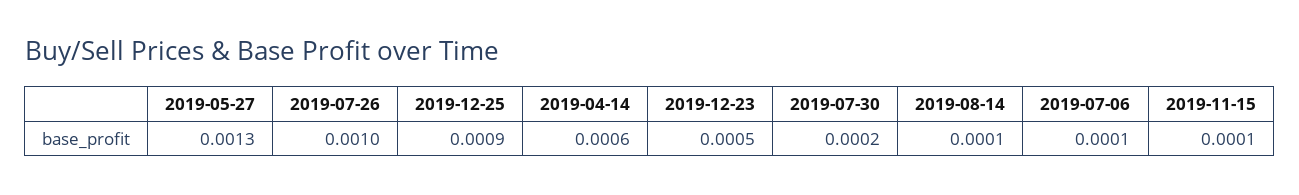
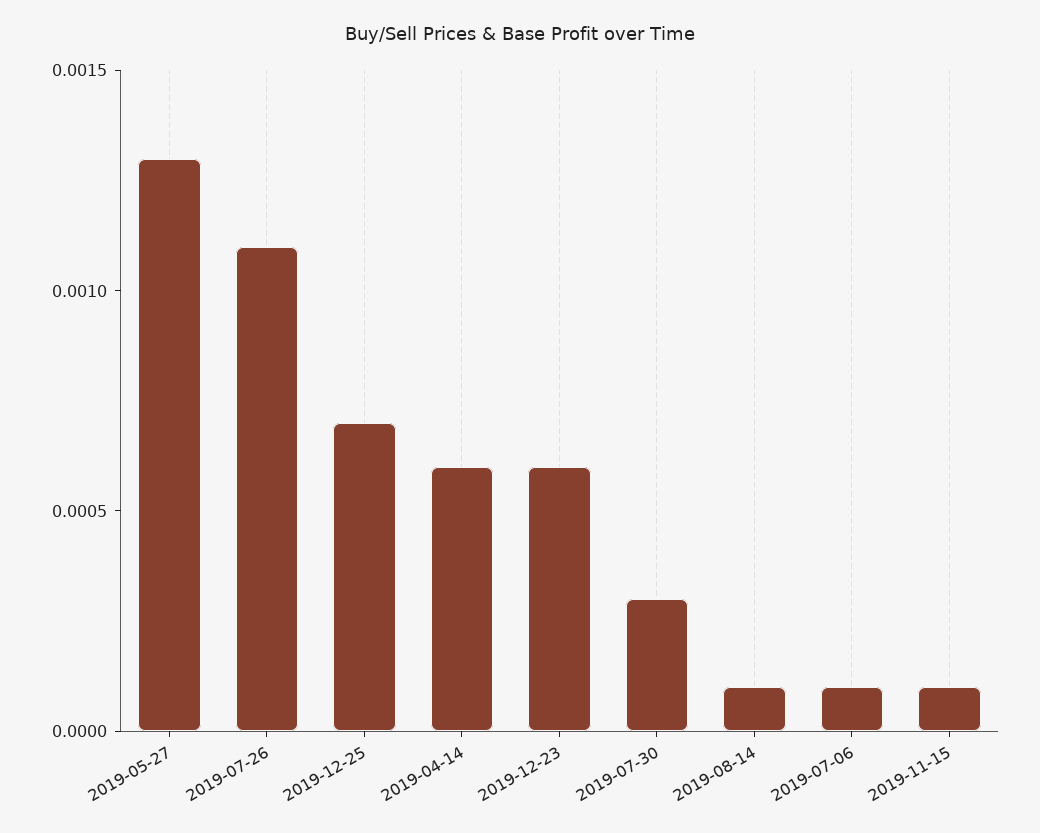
  {
    "2019-05-27": 0.0013,
-   "2019-07-26": 0.001,
+   "2019-07-26": 0.0011,
-   "2019-12-25": 0.0009,
+   "2019-12-25": 0.0007,
    "2019-04-14": 0.0006,
-   "2019-12-23": 0.0005,
+   "2019-12-23": 0.0006,
-   "2019-07-30": 0.0002,
+   "2019-07-30": 0.0003,
    "2019-08-14": 0.0001,
    "2019-07-06": 0.0001,
    "2019-11-15": 0.0001
  }

